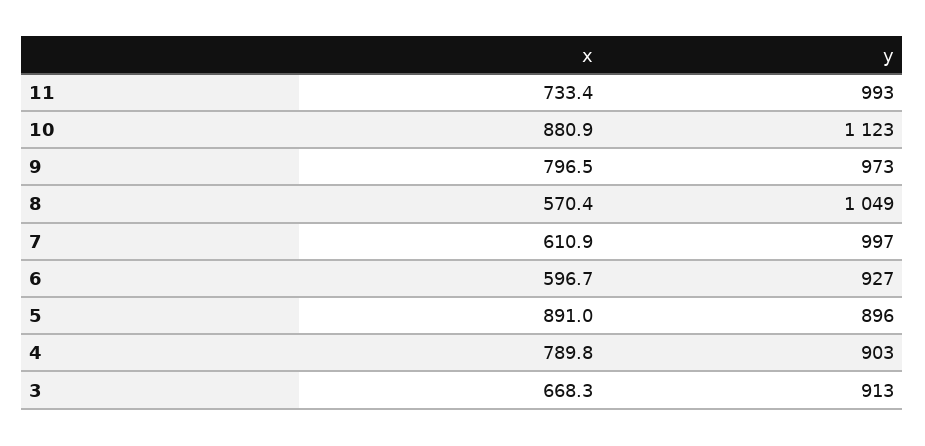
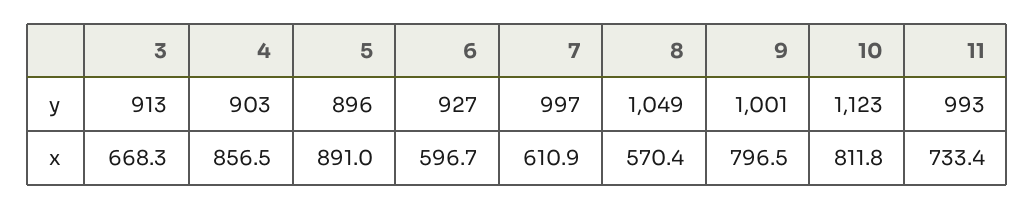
  {
    "x": {
      "11": 733.4,
-     "10": 880.9,
+     "10": 811.8,
      "9": 796.5,
      "8": 570.4,
      "7": 610.9,
      "6": 596.7,
      "5": 891,
-     "4": 789.8,
+     "4": 856.5,
      "3": 668.3
    },
    "y": {
      "11": 993,
      "10": 1123,
-     "9": 973,
+     "9": 1001,
      "8": 1049,
      "7": 997,
      "6": 927,
      "5": 896,
      "4": 903,
      "3": 913
    }
  }

